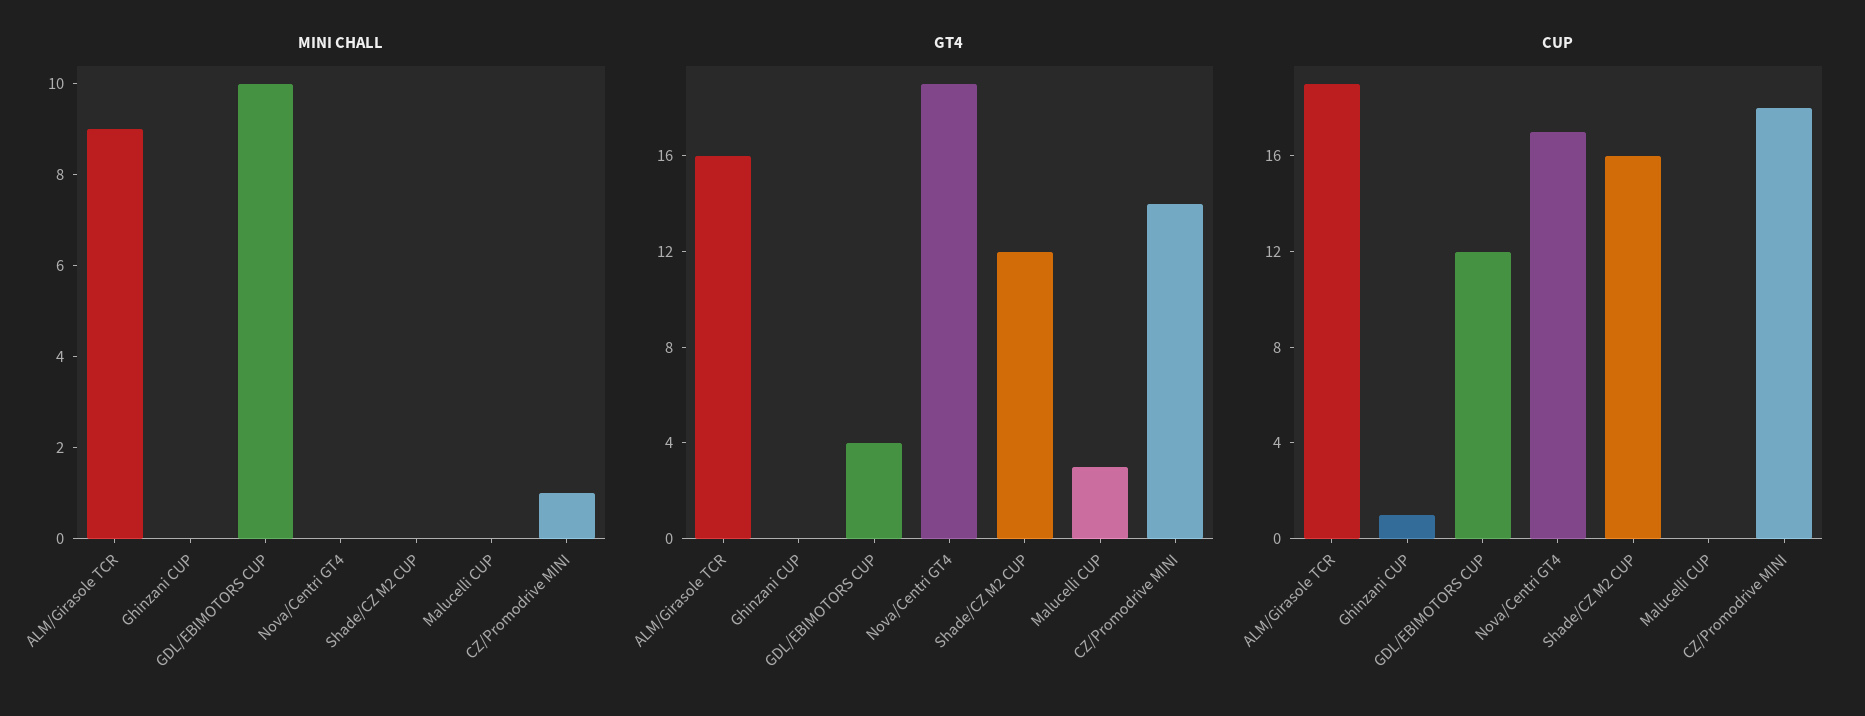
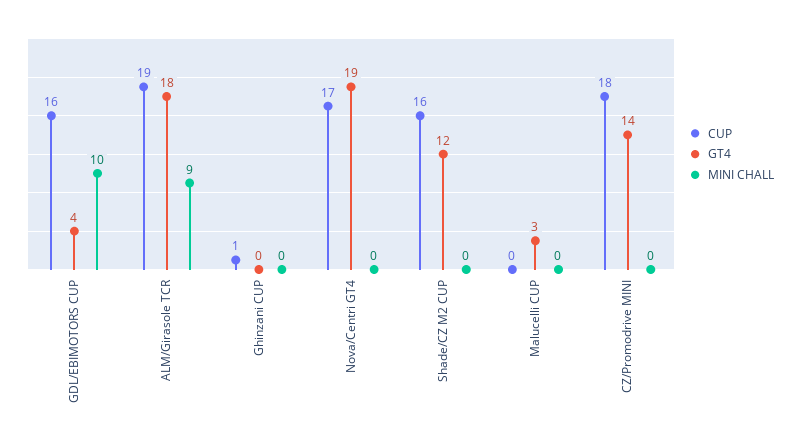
  {
    "MINI CHALL": {
      "ALM/Girasole TCR": 9,
      "Ghinzani CUP": 0,
      "GDL/EBIMOTORS CUP": 10,
      "Nova/Centri GT4": 0,
      "Shade/CZ M2 CUP": 0,
      "Malucelli CUP": 0,
-     "CZ/Promodrive MINI": 1
+     "CZ/Promodrive MINI": 0
    },
    "GT4": {
-     "ALM/Girasole TCR": 16,
+     "ALM/Girasole TCR": 18,
      "Ghinzani CUP": 0,
      "GDL/EBIMOTORS CUP": 4,
      "Nova/Centri GT4": 19,
      "Shade/CZ M2 CUP": 12,
      "Malucelli CUP": 3,
      "CZ/Promodrive MINI": 14
    },
    "CUP": {
      "ALM/Girasole TCR": 19,
      "Ghinzani CUP": 1,
-     "GDL/EBIMOTORS CUP": 12,
+     "GDL/EBIMOTORS CUP": 16,
      "Nova/Centri GT4": 17,
      "Shade/CZ M2 CUP": 16,
      "Malucelli CUP": 0,
      "CZ/Promodrive MINI": 18
    }
  }

